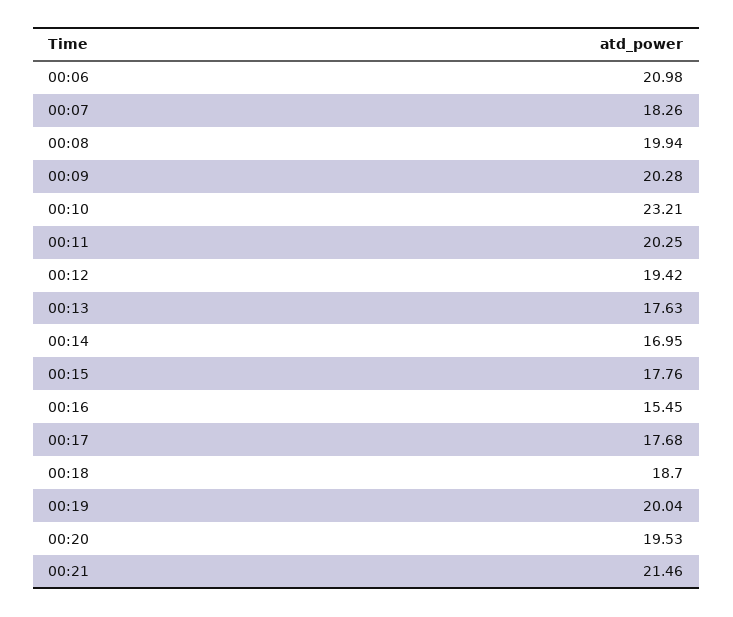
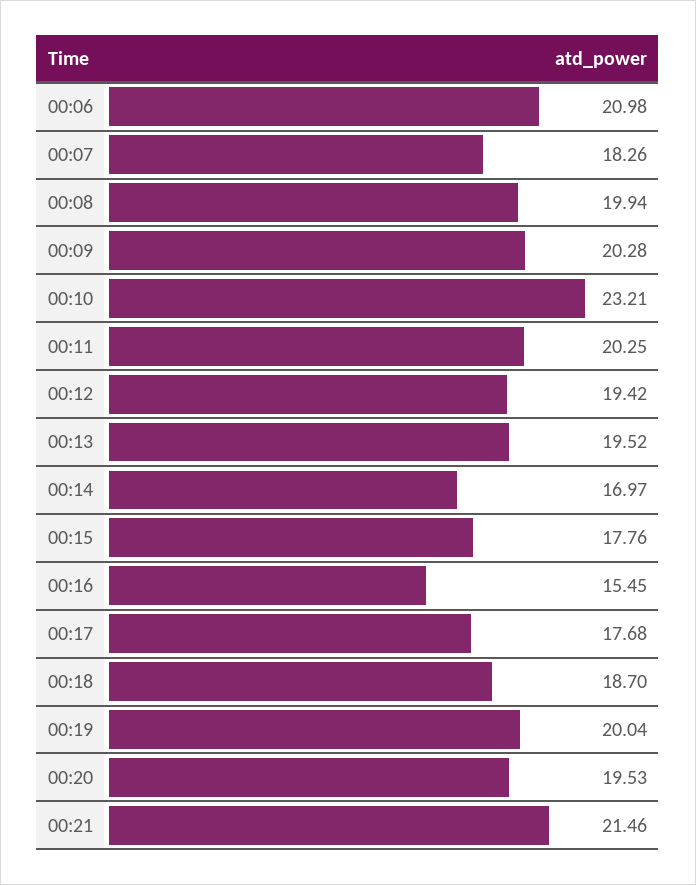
  {
    "00:06": 20.98,
    "00:07": 18.26,
    "00:08": 19.94,
    "00:09": 20.28,
    "00:10": 23.21,
    "00:11": 20.25,
    "00:12": 19.42,
-   "00:13": 17.63,
+   "00:13": 19.52,
-   "00:14": 16.95,
+   "00:14": 16.97,
    "00:15": 17.76,
    "00:16": 15.45,
    "00:17": 17.68,
    "00:18": 18.7,
    "00:19": 20.04,
    "00:20": 19.53,
    "00:21": 21.46
  }

